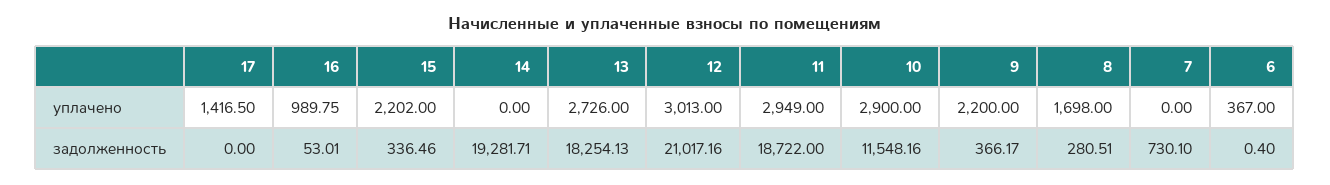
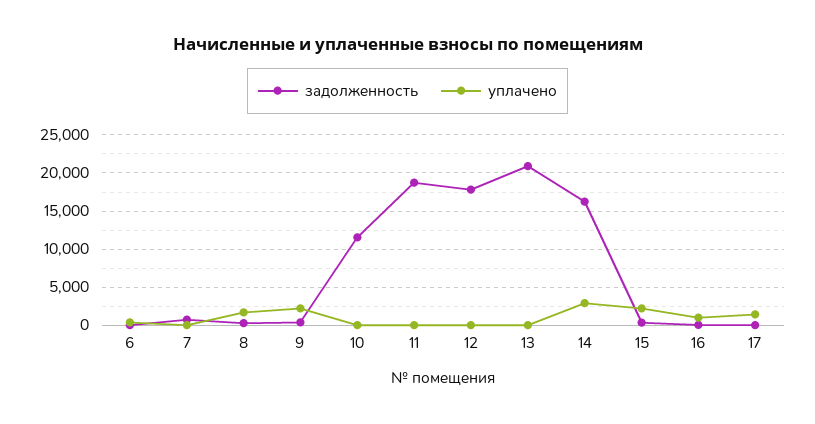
  {
    "уплачено": {
      "17": 1416.5,
      "16": 989.75,
      "15": 2202,
-     "14": 0,
+     "14": 3000,
-     "13": 2726,
+     "13": 0,
-     "12": 3013,
+     "12": 0,
-     "11": 2949,
+     "11": 0,
-     "10": 2900,
+     "10": 0,
      "9": 2200,
      "8": 1698,
      "7": 0,
      "6": 367
    },
    "задолженность": {
      "17": 0,
      "16": 53.01,
      "15": 336.46,
-     "14": 19281.71,
+     "14": 16000,
-     "13": 18254.13,
+     "13": 21000,
-     "12": 21017.16,
+     "12": 18000,
      "11": 18722,
      "10": 11548.16,
      "9": 366.17,
      "8": 280.51,
      "7": 730.1,
      "6": 0.4
    }
  }

